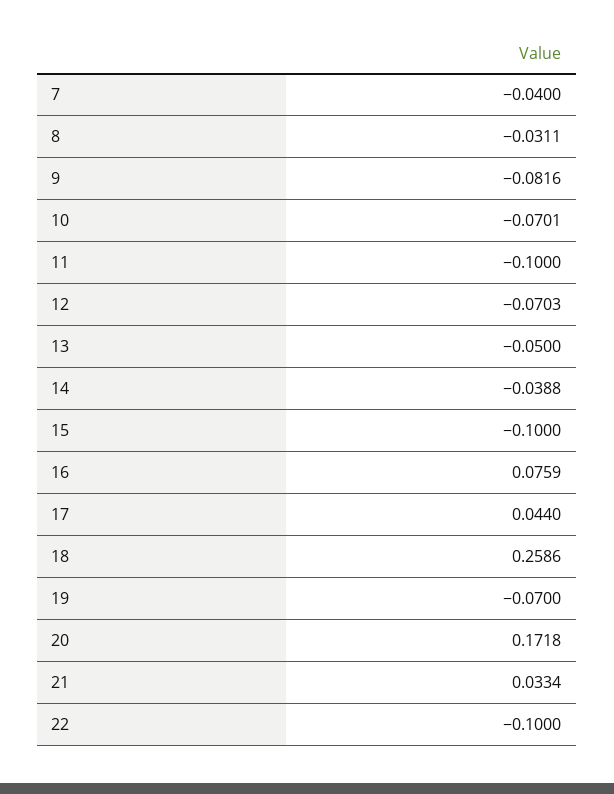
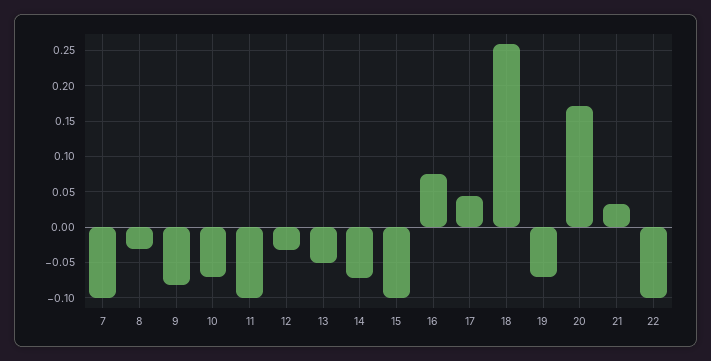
  {
-   "7": -0.04,
+   "7": -0.1,
    "8": -0.0311,
    "9": -0.0816,
    "10": -0.0701,
    "11": -0.1,
-   "12": -0.0703,
+   "12": -0.03,
    "13": -0.05,
-   "14": -0.0388,
+   "14": -0.07,
    "15": -0.1,
    "16": 0.0759,
    "17": 0.044,
    "18": 0.2586,
    "19": -0.07,
    "20": 0.1718,
    "21": 0.0334,
    "22": -0.1
  }

